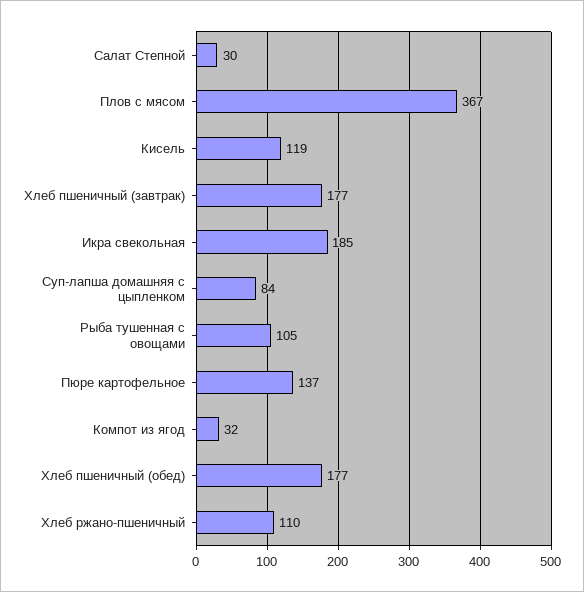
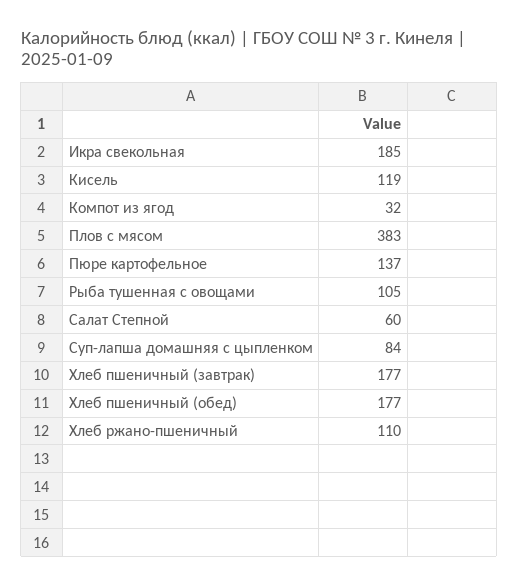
  {
-   "Салат Степной": 30,
+   "Салат Степной": 60,
-   "Плов с мясом": 367,
+   "Плов с мясом": 383,
    "Кисель": 119,
    "Хлеб пшеничный (завтрак)": 177,
    "Икра свекольная": 185,
    "Суп-лапша домашняя с цыпленком": 84,
    "Рыба тушенная с овощами": 105,
    "Пюре картофельное": 137,
    "Компот из ягод": 32,
    "Хлеб пшеничный (обед)": 177,
    "Хлеб ржано-пшеничный": 110
  }

